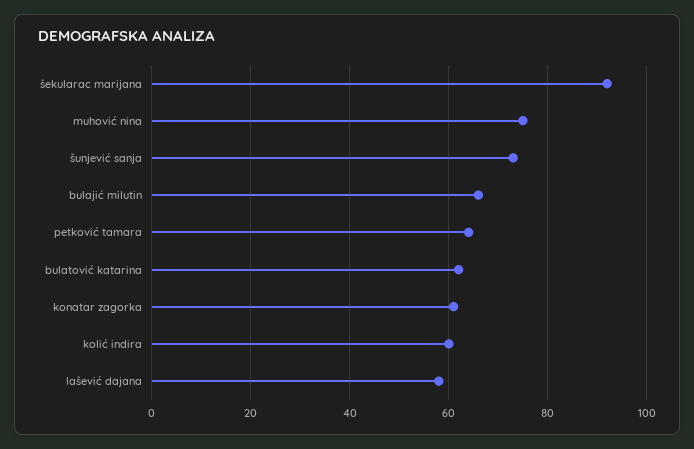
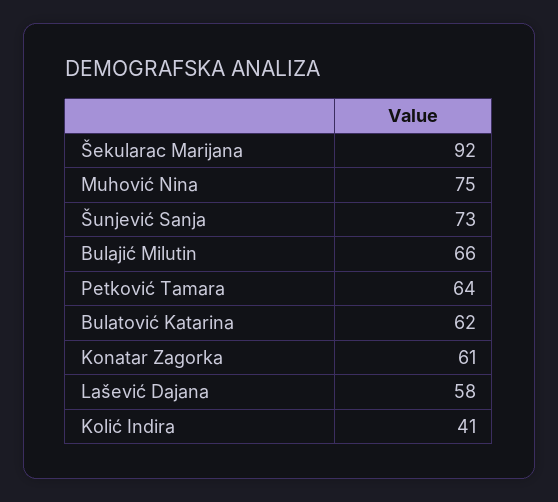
  {
    "šekularac marijana": 92,
    "muhović nina": 75,
    "šunjević sanja": 73,
    "bulajić milutin": 66,
    "petković tamara": 64,
    "bulatović katarina": 62,
    "konatar zagorka": 61,
-   "kolić indira": 60,
+   "kolić indira": 41,
    "lašević dajana": 58
  }

